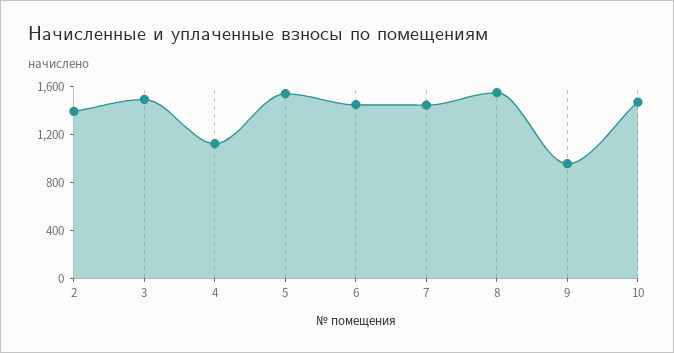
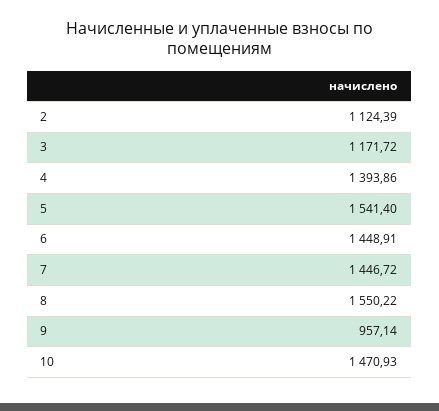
  {
-   "2": 1400,
+   "2": 1124.39,
-   "3": 1500,
+   "3": 1171.72,
-   "4": 1100,
+   "4": 1393.86,
    "5": 1541.4,
    "6": 1448.91,
    "7": 1446.72,
    "8": 1550.22,
    "9": 957.14,
    "10": 1470.93
  }

